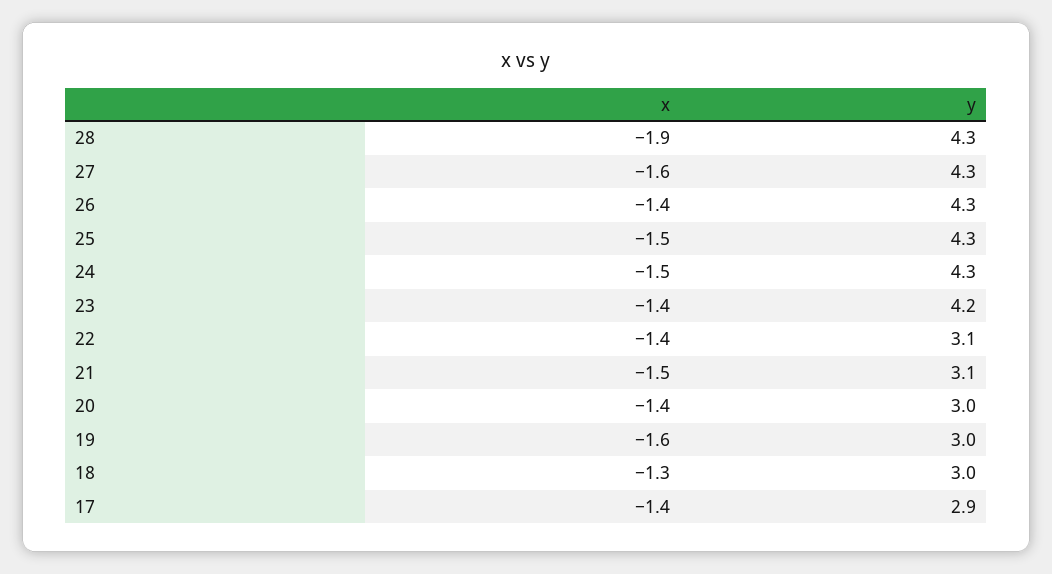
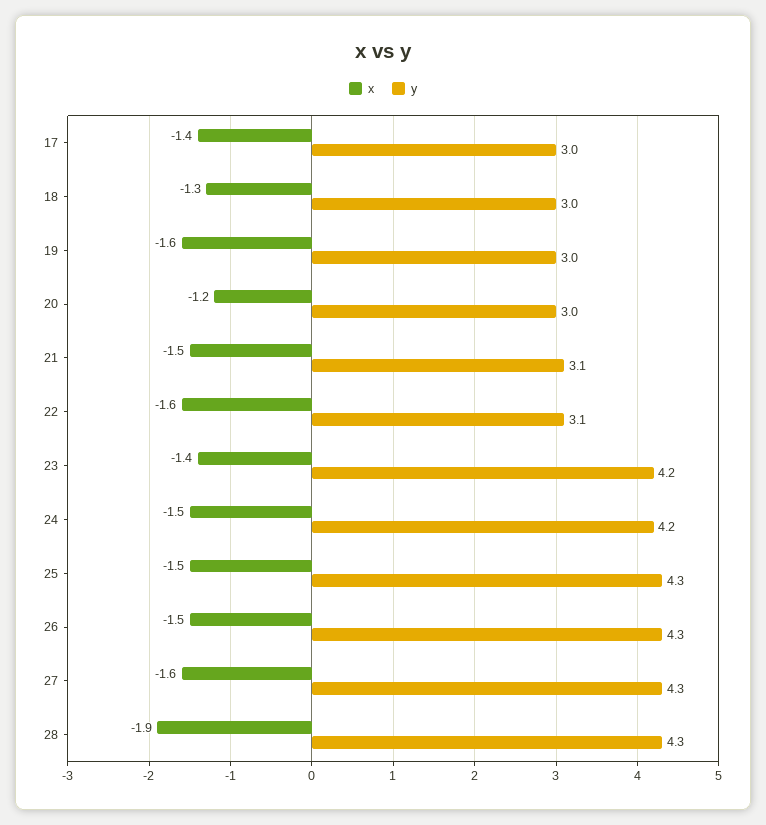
  {
    "x": {
      "28": -1.9,
      "27": -1.6,
-     "26": -1.4,
+     "26": -1.5,
      "25": -1.5,
      "24": -1.5,
      "23": -1.4,
-     "22": -1.4,
+     "22": -1.6,
      "21": -1.5,
-     "20": -1.4,
+     "20": -1.2,
      "19": -1.6,
      "18": -1.3,
      "17": -1.4
    },
    "y": {
      "28": 4.3,
      "27": 4.3,
      "26": 4.3,
      "25": 4.3,
-     "24": 4.3,
+     "24": 4.2,
      "23": 4.2,
      "22": 3.1,
      "21": 3.1,
      "20": 3,
      "19": 3,
      "18": 3,
-     "17": 2.9
+     "17": 3
    }
  }

